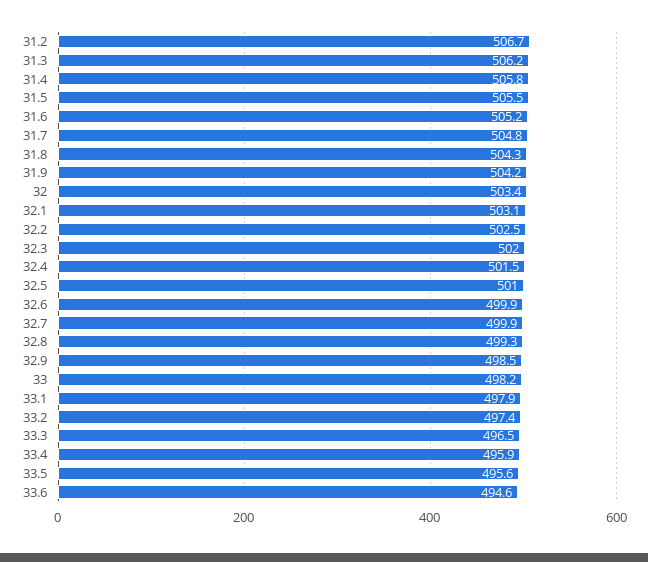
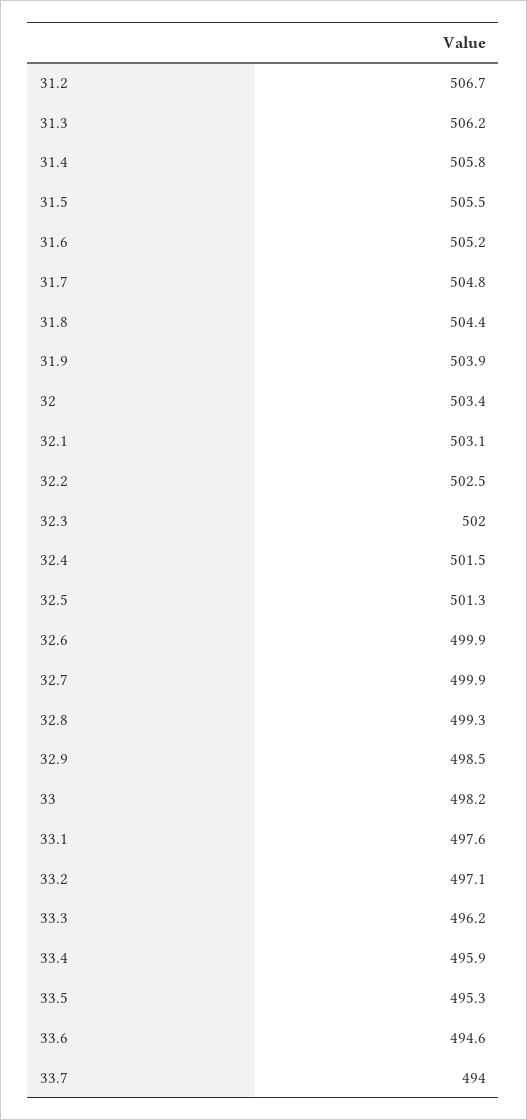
  {
    "31.2": 506.7,
    "31.3": 506.2,
    "31.4": 505.8,
    "31.5": 505.5,
    "31.6": 505.2,
    "31.7": 504.8,
-   "31.8": 504.3,
+   "31.8": 504.4,
-   "31.9": 504.2,
+   "31.9": 503.9,
    "32": 503.4,
    "32.1": 503.1,
    "32.2": 502.5,
    "32.3": 502,
    "32.4": 501.5,
-   "32.5": 501,
+   "32.5": 501.3,
    "32.6": 499.9,
    "32.7": 499.9,
    "32.8": 499.3,
    "32.9": 498.5,
    "33": 498.2,
-   "33.1": 497.9,
+   "33.1": 497.6,
-   "33.2": 497.4,
+   "33.2": 497.1,
-   "33.3": 496.5,
+   "33.3": 496.2,
    "33.4": 495.9,
-   "33.5": 495.6,
+   "33.5": 495.3,
-   "33.6": 494.6
+   "33.6": 494.6,
+   "33.7": 494
  }

